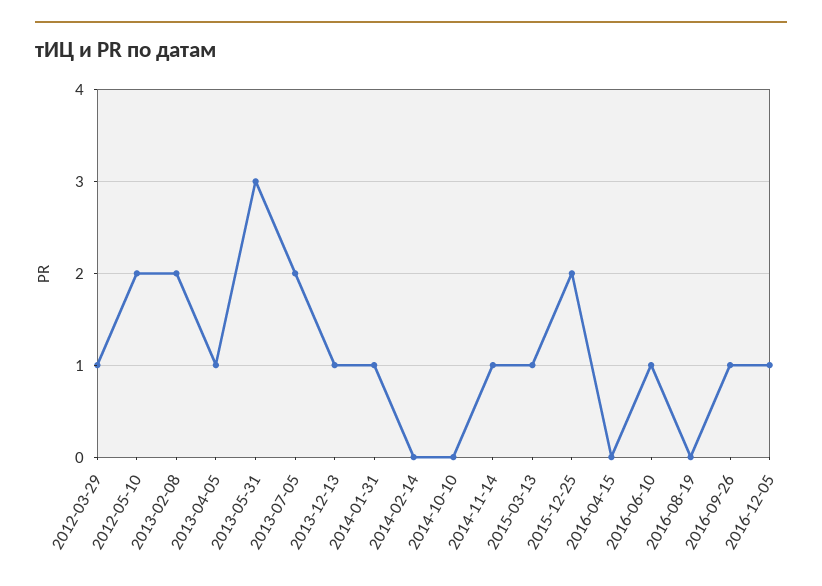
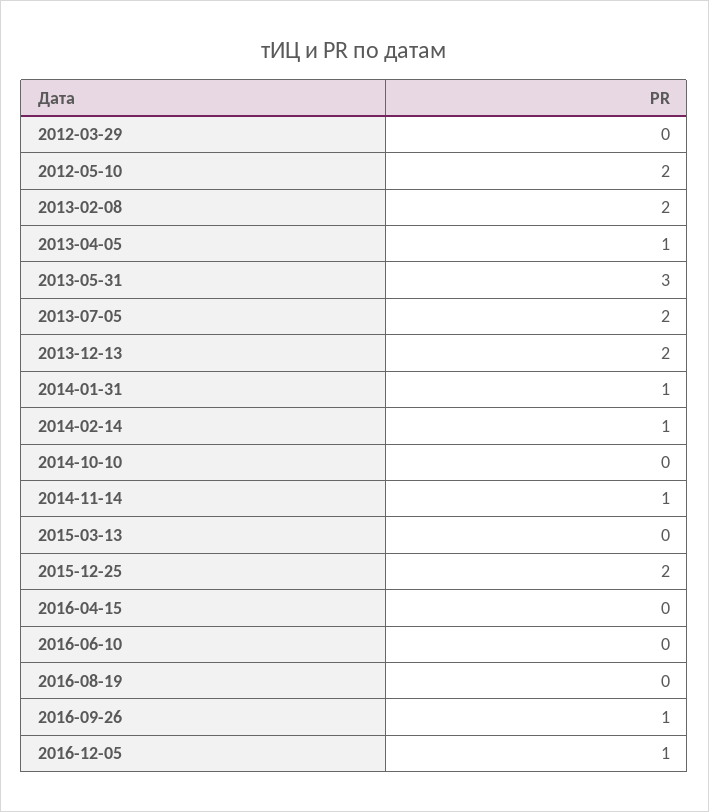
  {
-   "2012-03-29": 1,
+   "2012-03-29": 0,
    "2012-05-10": 2,
    "2013-02-08": 2,
    "2013-04-05": 1,
    "2013-05-31": 3,
    "2013-07-05": 2,
-   "2013-12-13": 1,
+   "2013-12-13": 2,
    "2014-01-31": 1,
-   "2014-02-14": 0,
+   "2014-02-14": 1,
    "2014-10-10": 0,
    "2014-11-14": 1,
-   "2015-03-13": 1,
+   "2015-03-13": 0,
    "2015-12-25": 2,
    "2016-04-15": 0,
-   "2016-06-10": 1,
+   "2016-06-10": 0,
    "2016-08-19": 0,
    "2016-09-26": 1,
    "2016-12-05": 1
  }

